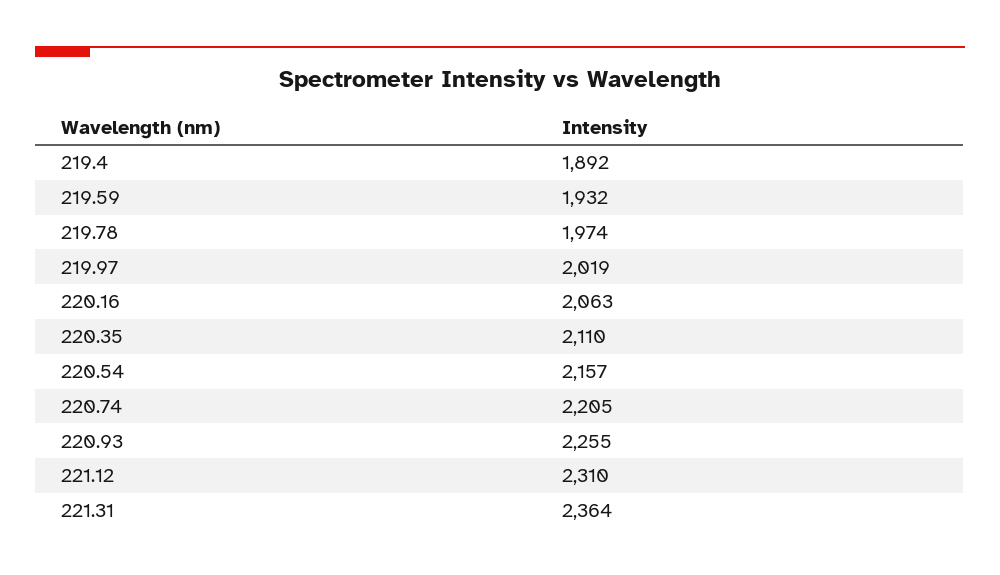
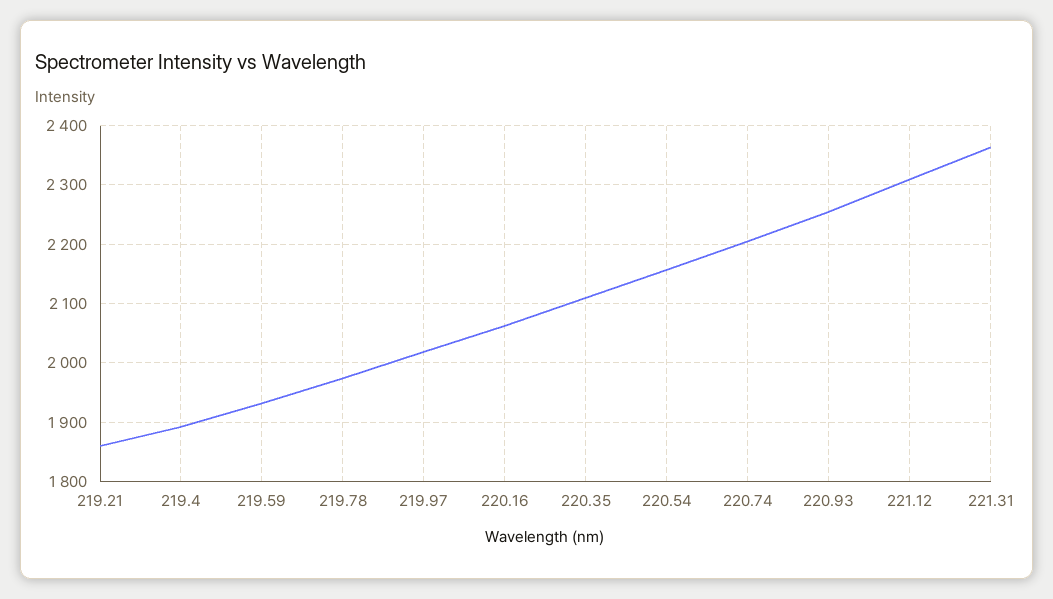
  {
    "219.4": 1892,
    "219.59": 1932,
    "219.78": 1974,
    "219.97": 2019,
    "220.16": 2063,
    "220.35": 2110,
    "220.54": 2157,
    "220.74": 2205,
    "220.93": 2255,
    "221.12": 2310,
-   "221.31": 2364
+   "221.31": 2364,
+   "219.21": 1860
  }

